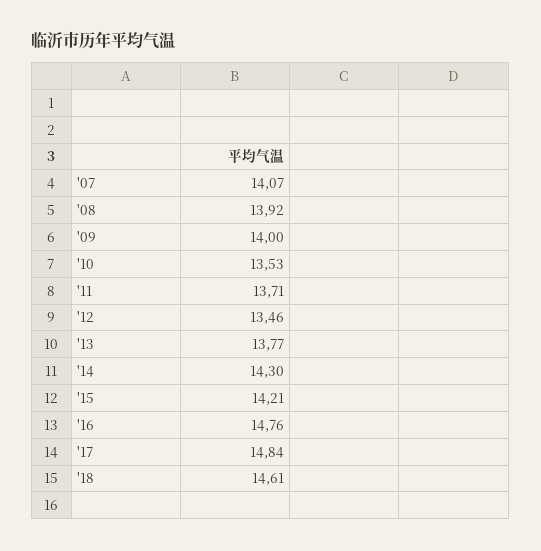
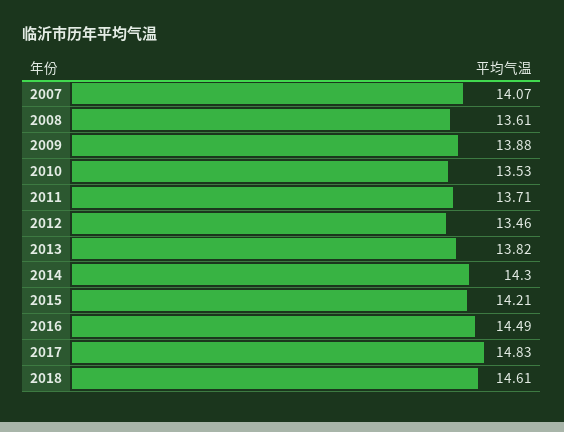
  {
    "'07": 14.07,
-   "'08": 13.92,
+   "'08": 13.61,
-   "'09": 14,
+   "'09": 13.88,
    "'10": 13.53,
    "'11": 13.71,
    "'12": 13.46,
-   "'13": 13.77,
+   "'13": 13.82,
    "'14": 14.3,
    "'15": 14.21,
-   "'16": 14.76,
+   "'16": 14.49,
-   "'17": 14.84,
+   "'17": 14.83,
    "'18": 14.61
  }

